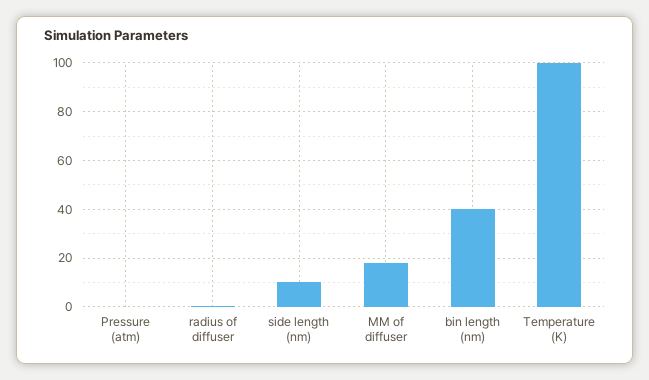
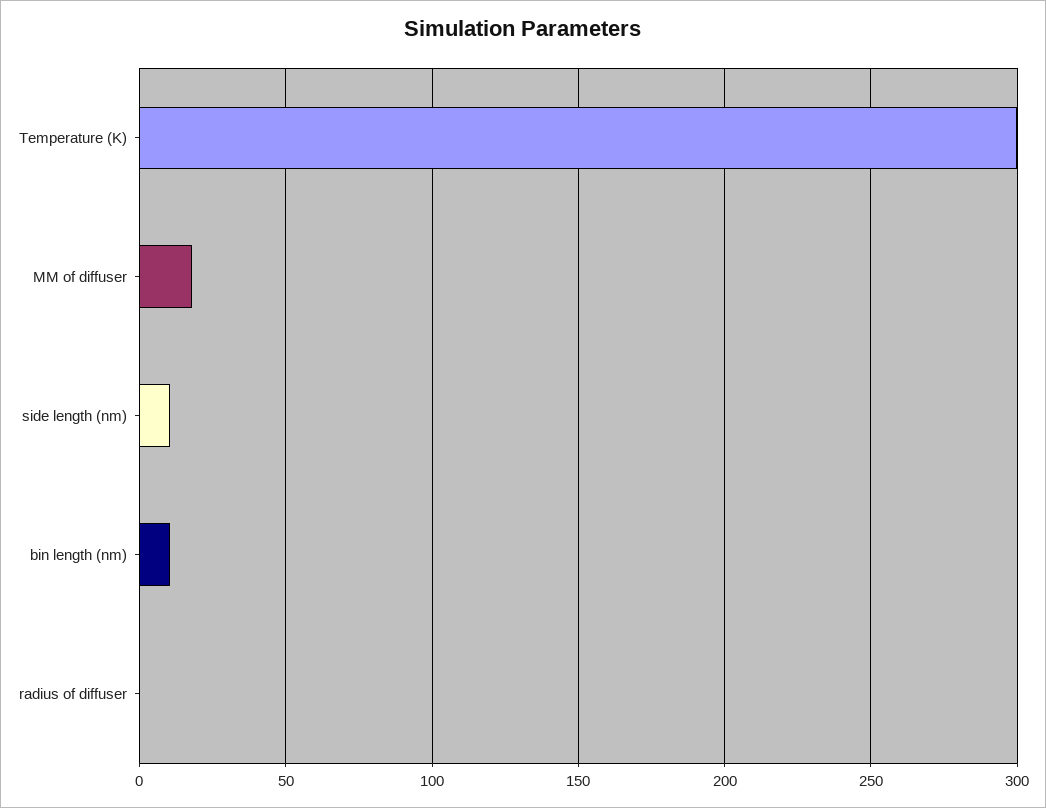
  {
-   "Pressure (atm)": 0,
    "radius of diffuser": 0,
    "side length (nm)": 10,
    "MM of diffuser": 17.5,
-   "bin length (nm)": 40,
+   "bin length (nm)": 10,
-   "Temperature (K)": 100
+   "Temperature (K)": 300
  }

